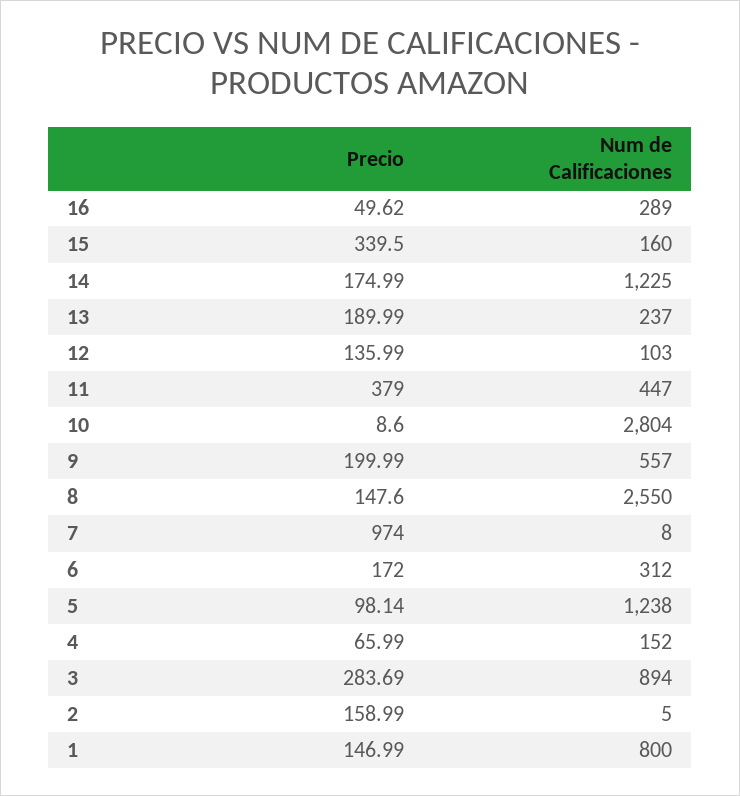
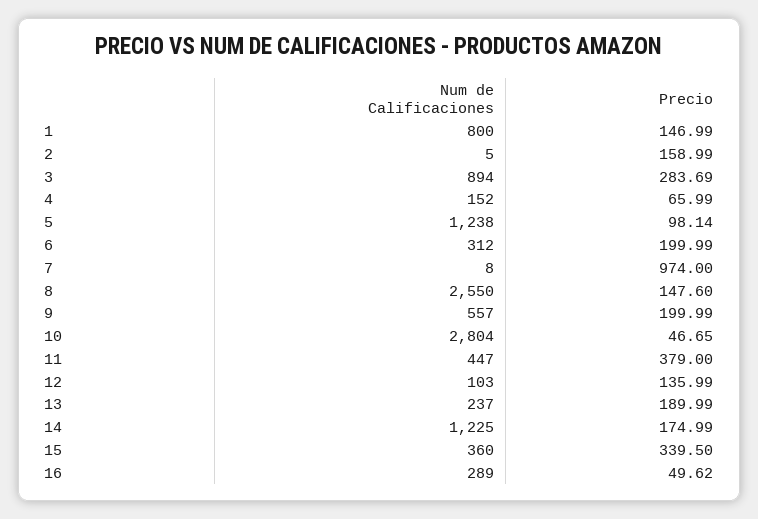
  {
    "Precio": {
      "16": 49.62,
      "15": 339.5,
      "14": 174.99,
      "13": 189.99,
      "12": 135.99,
      "11": 379,
-     "10": 8.6,
+     "10": 46.65,
      "9": 199.99,
      "8": 147.6,
      "7": 974,
-     "6": 172,
+     "6": 199.99,
      "5": 98.14,
      "4": 65.99,
      "3": 283.69,
      "2": 158.99,
      "1": 146.99
    },
    "Num de Calificaciones": {
      "16": 289,
-     "15": 160,
+     "15": 360,
      "14": 1225,
      "13": 237,
      "12": 103,
      "11": 447,
      "10": 2804,
      "9": 557,
      "8": 2550,
      "7": 8,
      "6": 312,
      "5": 1238,
      "4": 152,
      "3": 894,
      "2": 5,
      "1": 800
    }
  }

